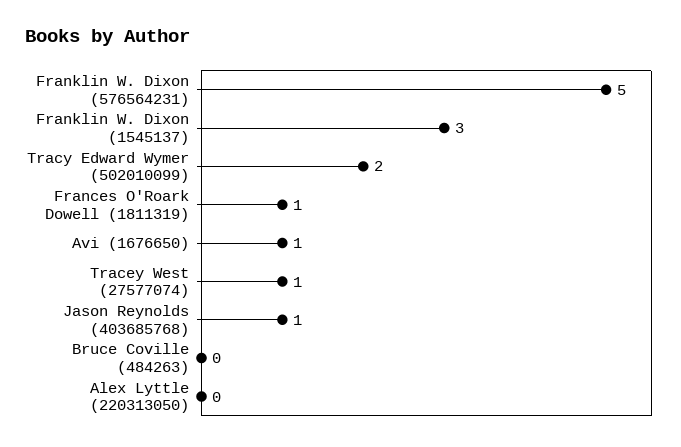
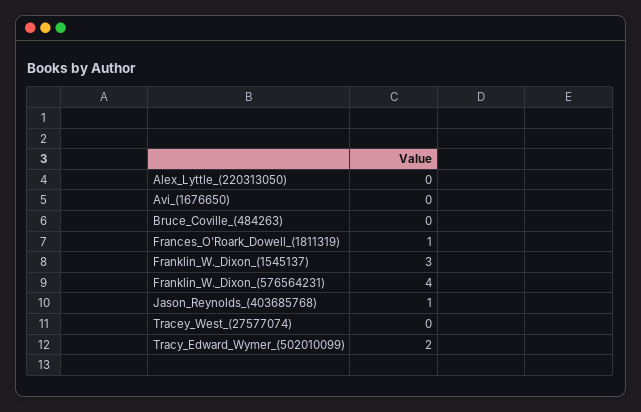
  {
-   "Franklin W. Dixon (576564231)": 5,
+   "Franklin W. Dixon (576564231)": 4,
    "Franklin W. Dixon (1545137)": 3,
    "Tracy Edward Wymer (502010099)": 2,
    "Frances O'Roark Dowell (1811319)": 1,
-   "Avi (1676650)": 1,
+   "Avi (1676650)": 0,
-   "Tracey West (27577074)": 1,
+   "Tracey West (27577074)": 0,
    "Jason Reynolds (403685768)": 1,
    "Bruce Coville (484263)": 0,
    "Alex Lyttle (220313050)": 0
  }

